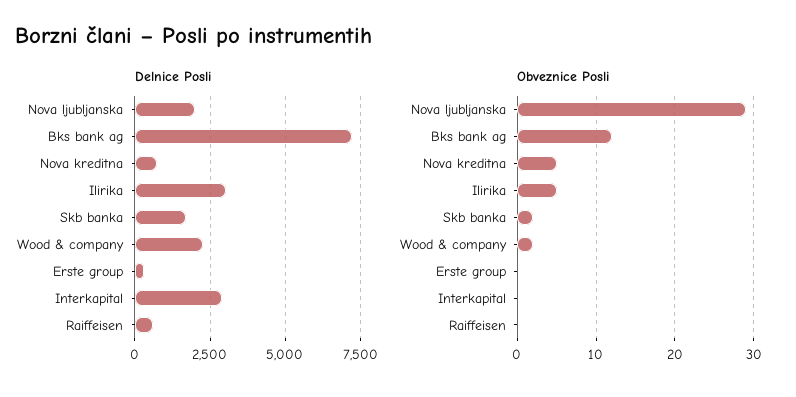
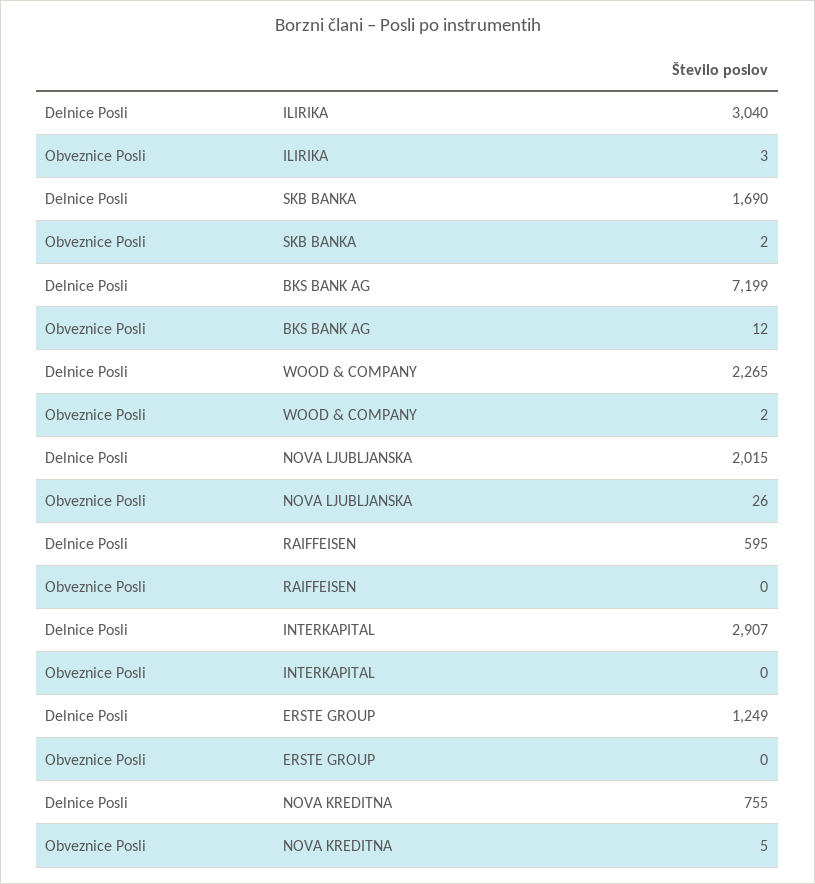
  {
    "Delnice Posli": {
      "Nova ljubljanska": 2015,
      "Bks bank ag": 7199,
      "Nova kreditna": 755,
      "Ilirika": 3040,
      "Skb banka": 1690,
      "Wood & company": 2265,
-     "Erste group": 250,
+     "Erste group": 1249,
      "Interkapital": 2907,
      "Raiffeisen": 595
    },
    "Obveznice Posli": {
-     "Nova ljubljanska": 29,
+     "Nova ljubljanska": 26,
      "Bks bank ag": 12,
      "Nova kreditna": 5,
-     "Ilirika": 5,
+     "Ilirika": 3,
      "Skb banka": 2,
      "Wood & company": 2,
      "Erste group": 0,
      "Interkapital": 0,
      "Raiffeisen": 0
    }
  }

